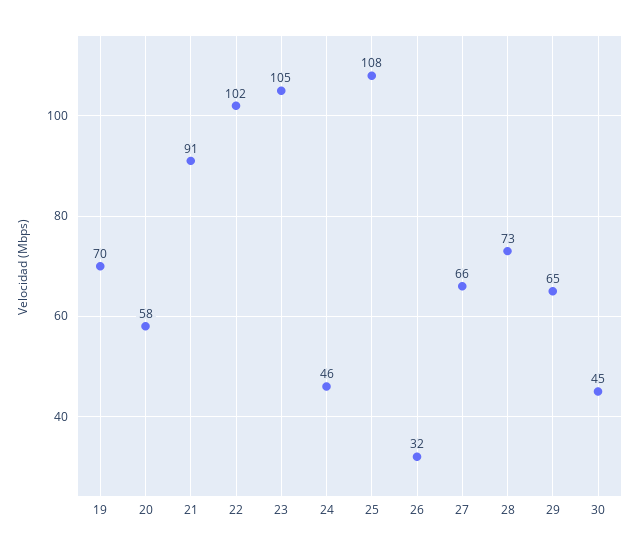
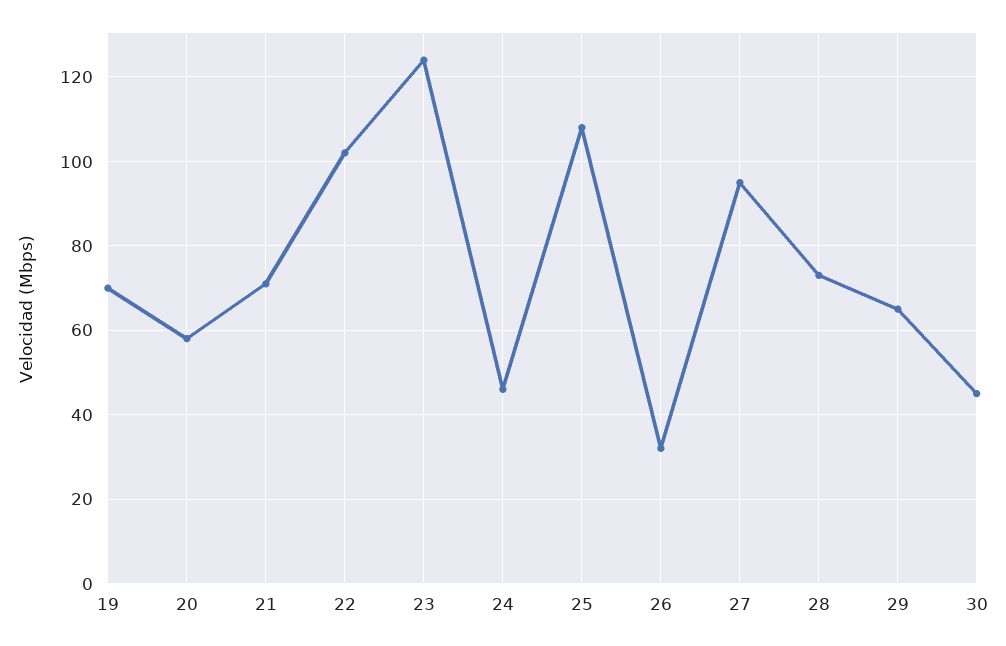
  {
    "19": 70,
    "20": 58,
-   "21": 91,
+   "21": 70,
    "22": 102,
-   "23": 105,
+   "23": 125,
    "24": 46,
    "25": 108,
    "26": 32,
-   "27": 66,
+   "27": 95,
    "28": 73,
    "29": 65,
    "30": 45
  }

